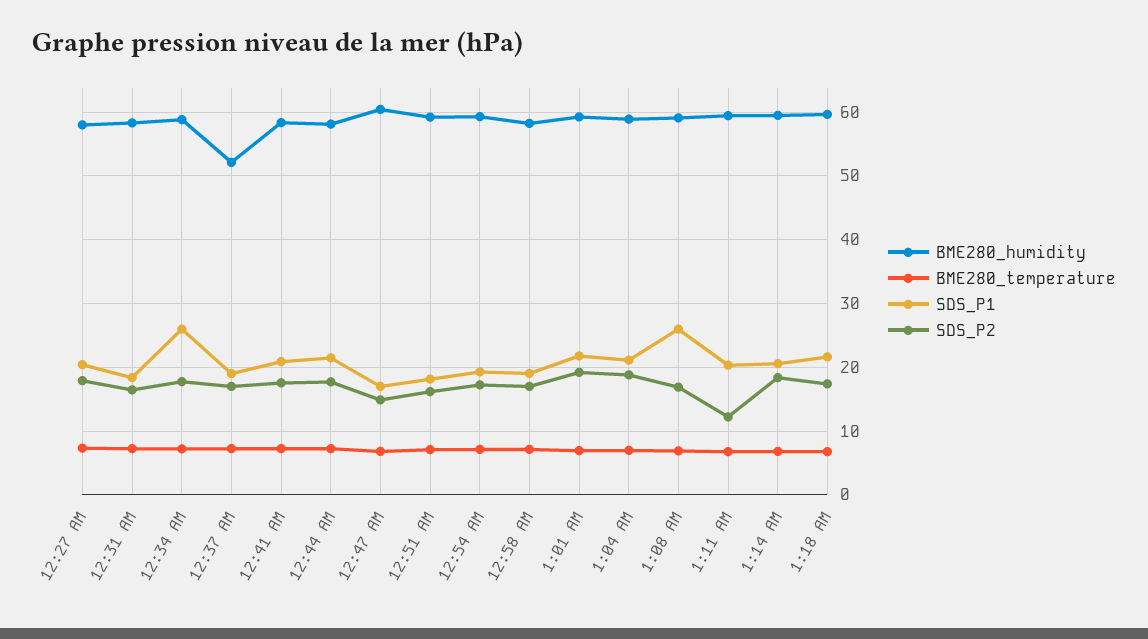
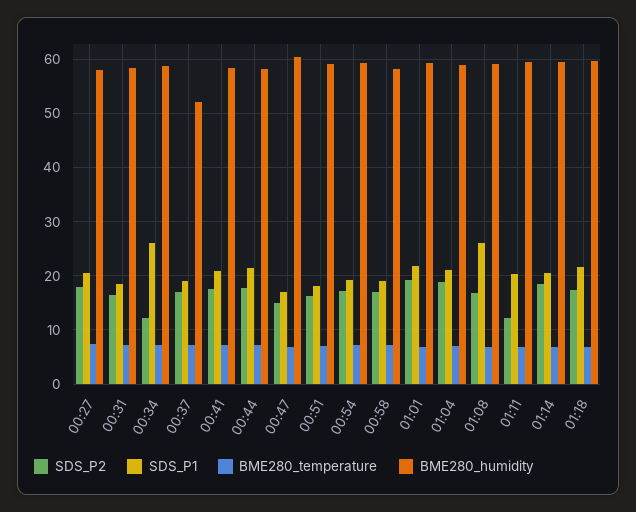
  {
    "BME280_humidity": {
      "12:27 AM": 58,
      "12:31 AM": 58,
      "12:34 AM": 59,
      "12:37 AM": 52,
      "12:41 AM": 58,
      "12:44 AM": 58,
      "12:47 AM": 60,
      "12:51 AM": 59,
      "12:54 AM": 59,
      "12:58 AM": 58,
      "1:01 AM": 59,
      "1:04 AM": 59,
      "1:08 AM": 59,
      "1:11 AM": 59,
      "1:14 AM": 59,
      "1:18 AM": 60
    },
    "BME280_temperature": {
      "12:27 AM": 7,
      "12:31 AM": 7,
      "12:34 AM": 7,
      "12:37 AM": 7,
      "12:41 AM": 7,
      "12:44 AM": 7,
      "12:47 AM": 7,
      "12:51 AM": 7,
      "12:54 AM": 7,
      "12:58 AM": 7,
      "1:01 AM": 7,
      "1:04 AM": 7,
      "1:08 AM": 7,
      "1:11 AM": 7,
      "1:14 AM": 7,
      "1:18 AM": 7
    },
    "SDS_P1": {
      "12:27 AM": 20,
      "12:31 AM": 18,
      "12:34 AM": 26,
      "12:37 AM": 19,
      "12:41 AM": 21,
      "12:44 AM": 21,
      "12:47 AM": 17,
      "12:51 AM": 18,
      "12:54 AM": 19,
      "12:58 AM": 19,
      "1:01 AM": 22,
      "1:04 AM": 21,
      "1:08 AM": 26,
      "1:11 AM": 20,
      "1:14 AM": 21,
      "1:18 AM": 22
    },
    "SDS_P2": {
      "12:27 AM": 18,
      "12:31 AM": 16,
-     "12:34 AM": 18,
+     "12:34 AM": 12,
      "12:37 AM": 17,
      "12:41 AM": 18,
      "12:44 AM": 18,
      "12:47 AM": 15,
      "12:51 AM": 16,
      "12:54 AM": 17,
      "12:58 AM": 17,
      "1:01 AM": 19,
      "1:04 AM": 19,
      "1:08 AM": 17,
      "1:11 AM": 12,
      "1:14 AM": 18,
      "1:18 AM": 17
    }
  }

